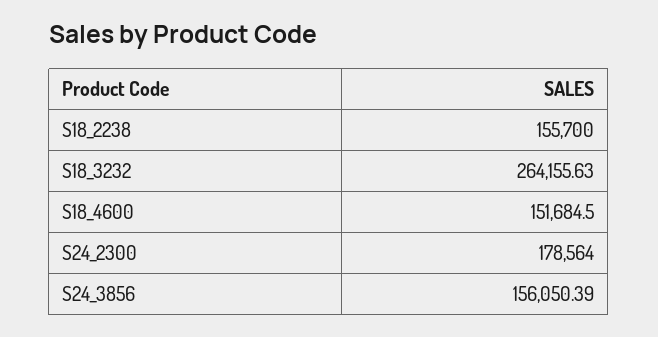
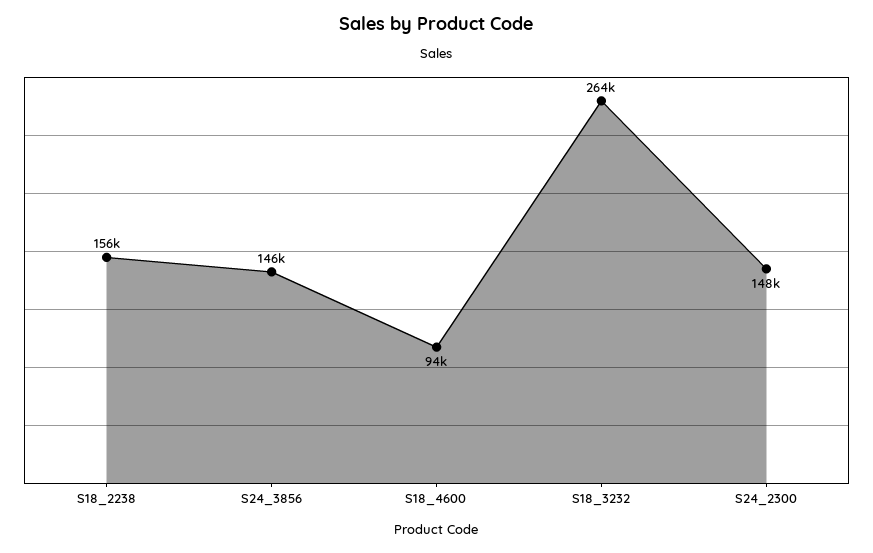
  {
    "S18_2238": 155700,
    "S18_3232": 264155.63,
-   "S18_4600": 151684.5,
+   "S18_4600": 94000,
-   "S24_2300": 178564,
+   "S24_2300": 148000,
-   "S24_3856": 156050.39
+   "S24_3856": 146000
  }

